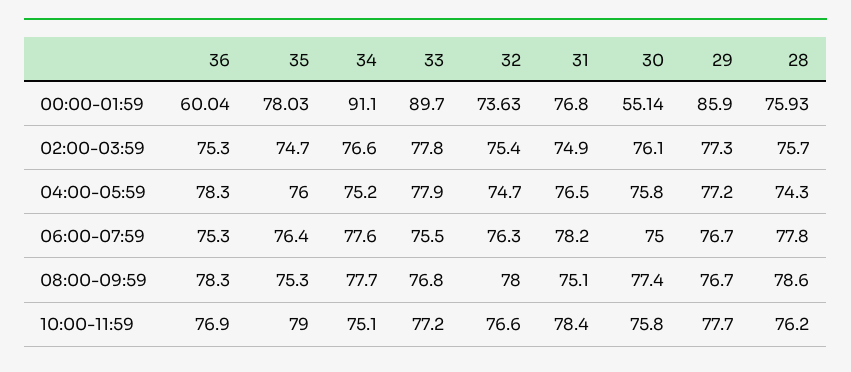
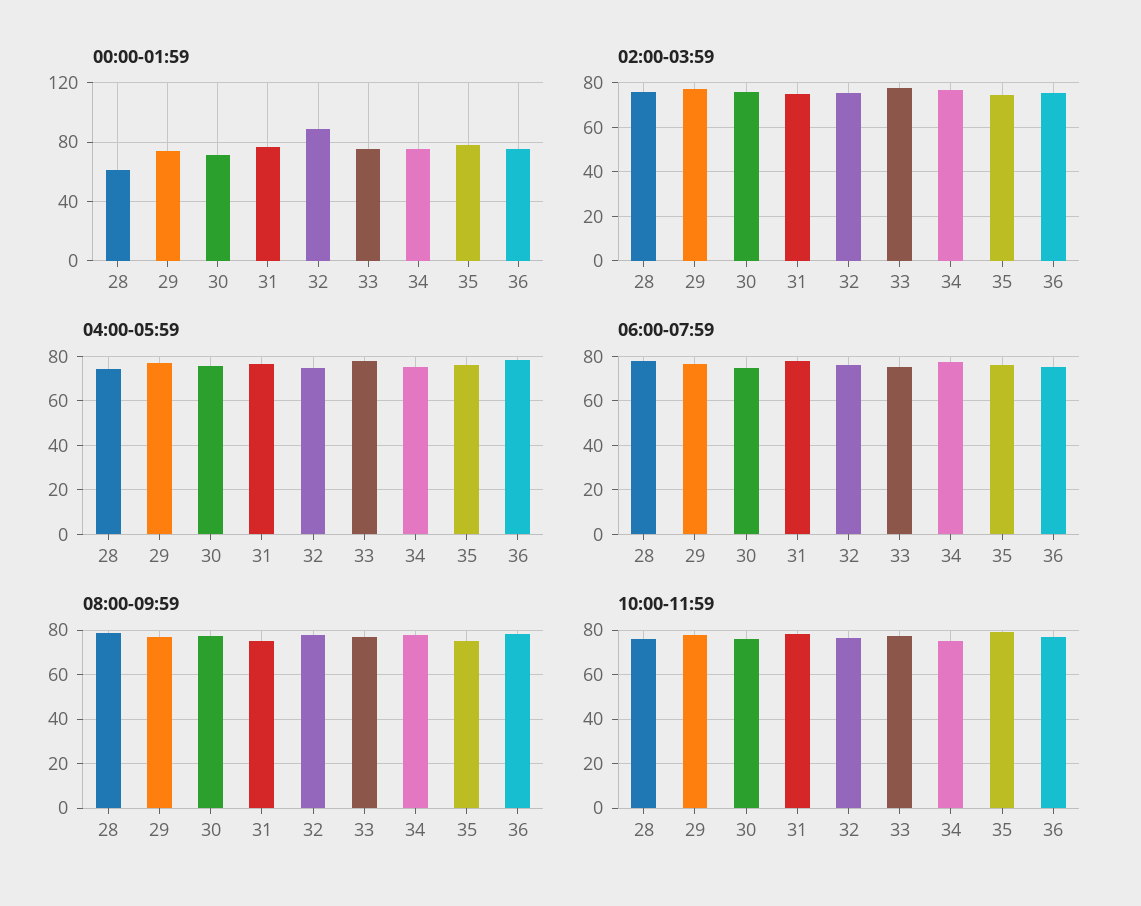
  {
    "00:00-01:59": {
-     "36": 60.04,
+     "36": 75,
      "35": 78.03,
-     "34": 91.1,
+     "34": 75,
-     "33": 89.7,
+     "33": 75,
-     "32": 73.63,
+     "32": 90,
      "31": 76.8,
-     "30": 55.14,
+     "30": 70,
-     "29": 85.9,
+     "29": 75,
-     "28": 75.93
+     "28": 60
    },
    "02:00-03:59": {
      "36": 75.3,
      "35": 74.7,
      "34": 76.6,
      "33": 77.8,
      "32": 75.4,
      "31": 74.9,
      "30": 76.1,
      "29": 77.3,
      "28": 75.7
    },
    "04:00-05:59": {
      "36": 78.3,
      "35": 76,
      "34": 75.2,
      "33": 77.9,
      "32": 74.7,
      "31": 76.5,
      "30": 75.8,
      "29": 77.2,
      "28": 74.3
    },
    "06:00-07:59": {
      "36": 75.3,
      "35": 76.4,
      "34": 77.6,
      "33": 75.5,
      "32": 76.3,
      "31": 78.2,
      "30": 75,
      "29": 76.7,
      "28": 77.8
    },
    "08:00-09:59": {
      "36": 78.3,
      "35": 75.3,
      "34": 77.7,
      "33": 76.8,
      "32": 78,
      "31": 75.1,
      "30": 77.4,
      "29": 76.7,
      "28": 78.6
    },
    "10:00-11:59": {
      "36": 76.9,
      "35": 79,
      "34": 75.1,
      "33": 77.2,
      "32": 76.6,
      "31": 78.4,
      "30": 75.8,
      "29": 77.7,
      "28": 76.2
    }
  }

